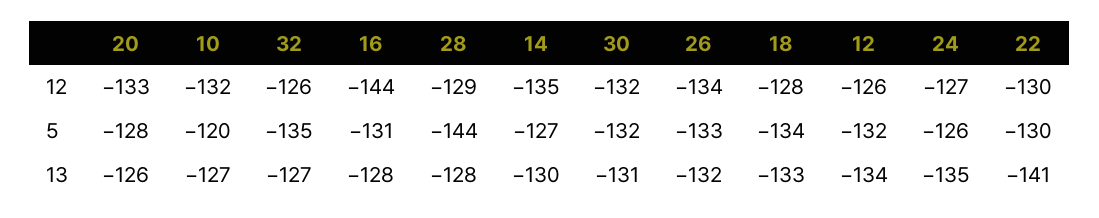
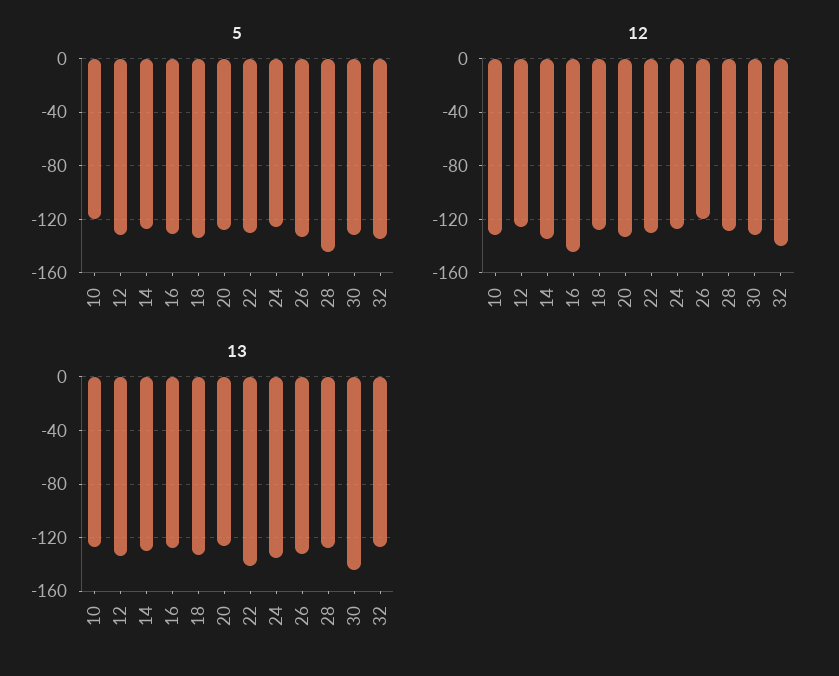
  {
    "12": {
      "20": -133,
      "10": -132,
-     "32": -126,
+     "32": -140,
      "16": -144,
      "28": -129,
      "14": -135,
      "30": -132,
-     "26": -134,
+     "26": -120,
      "18": -128,
      "12": -126,
      "24": -127,
      "22": -130
    },
    "5": {
      "20": -128,
      "10": -120,
      "32": -135,
      "16": -131,
      "28": -144,
      "14": -127,
      "30": -132,
      "26": -133,
      "18": -134,
      "12": -132,
      "24": -126,
      "22": -130
    },
    "13": {
      "20": -126,
      "10": -127,
      "32": -127,
      "16": -128,
      "28": -128,
      "14": -130,
-     "30": -131,
+     "30": -145,
      "26": -132,
      "18": -133,
      "12": -134,
      "24": -135,
      "22": -141
    }
  }

